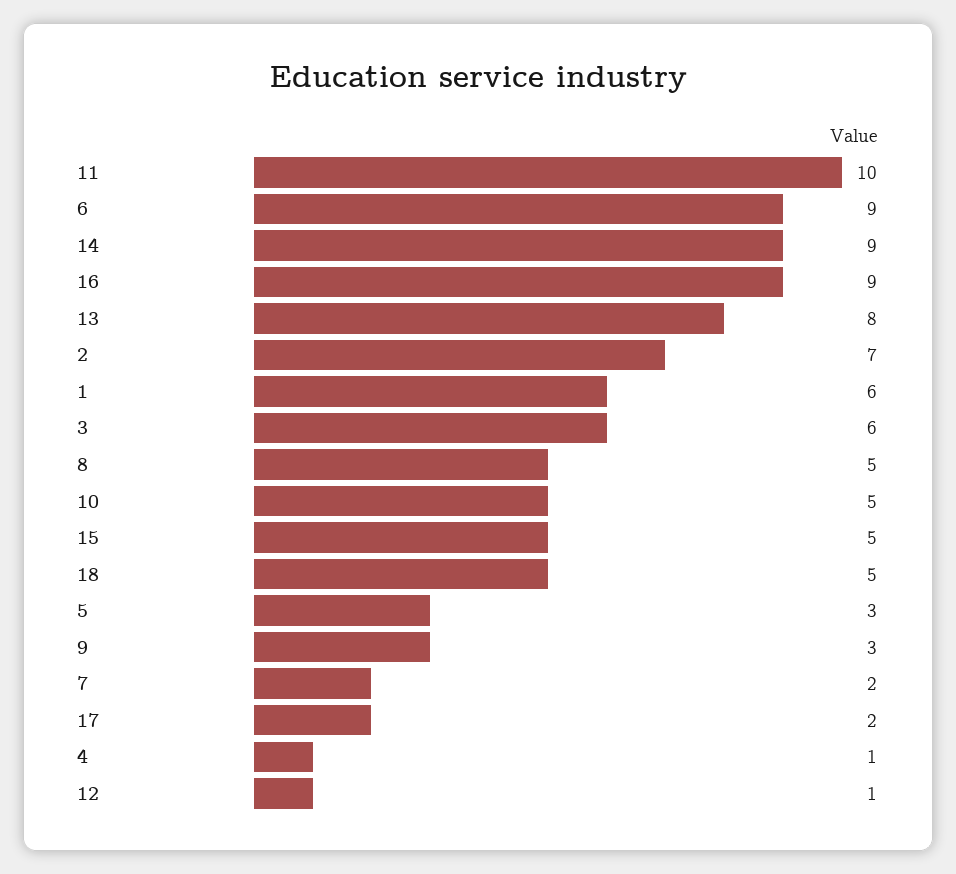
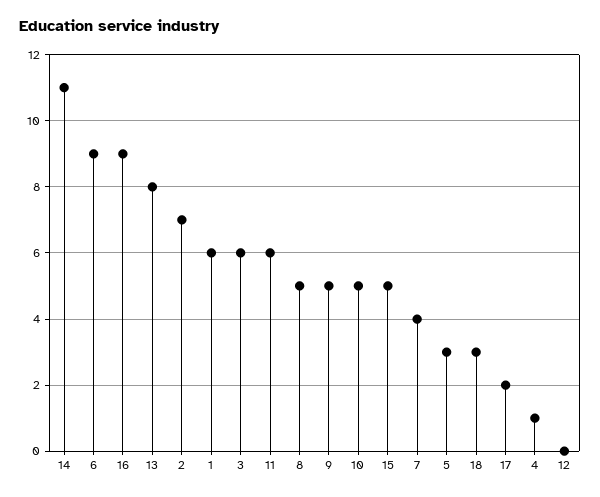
  {
-   "11": 10,
+   "11": 6,
    "6": 9,
-   "14": 9,
+   "14": 11,
    "16": 9,
    "13": 8,
    "2": 7,
    "1": 6,
    "3": 6,
    "8": 5,
    "10": 5,
    "15": 5,
-   "18": 5,
+   "18": 3,
    "5": 3,
-   "9": 3,
+   "9": 5,
-   "7": 2,
+   "7": 4,
    "17": 2,
    "4": 1,
-   "12": 1
+   "12": 0
  }

